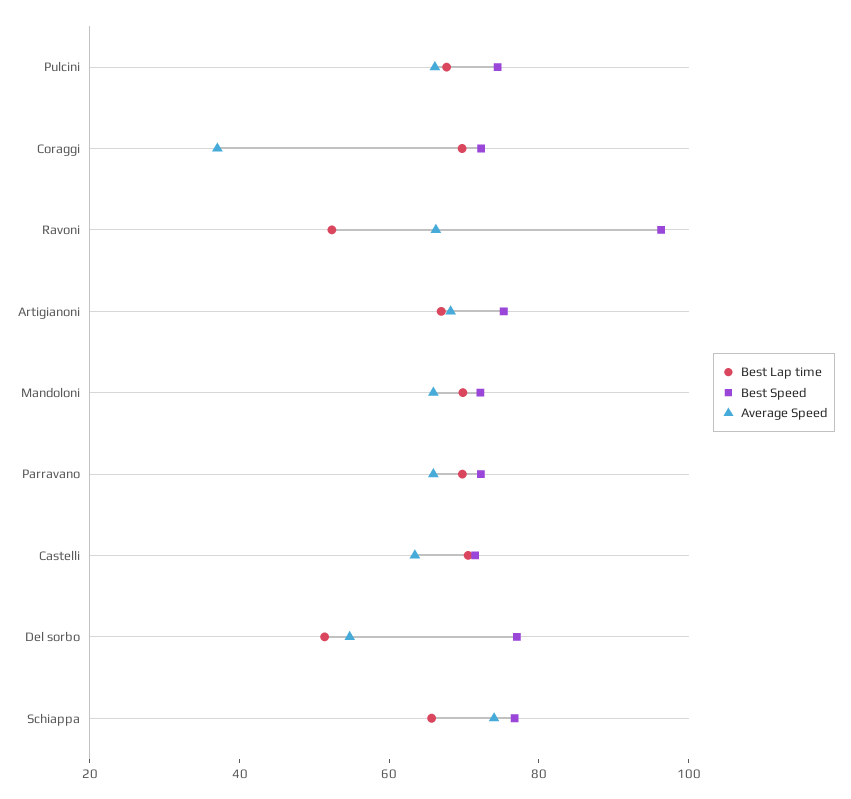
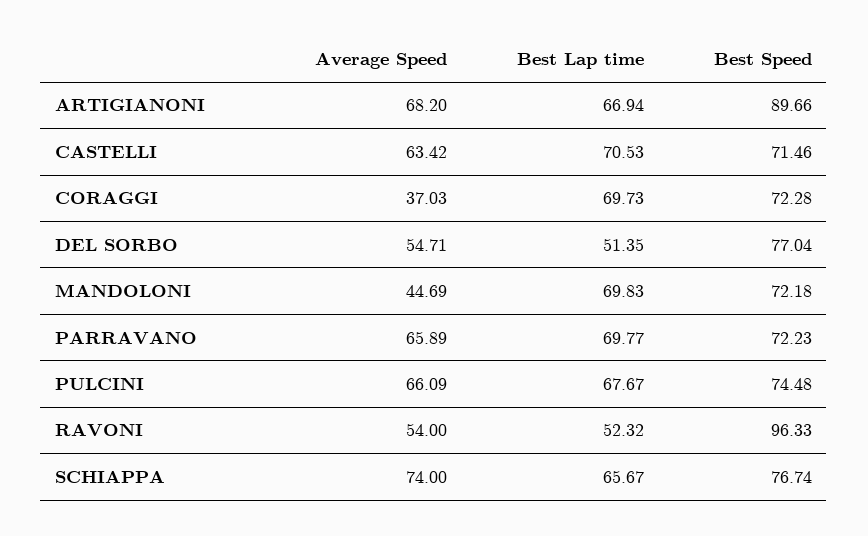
  {
    "Best Lap time": {
      "Pulcini": 67.67,
      "Coraggi": 69.73,
      "Ravoni": 52.32,
      "Artigianoni": 66.94,
      "Mandoloni": 69.83,
      "Parravano": 69.77,
      "Castelli": 70.53,
      "Del sorbo": 51.35,
      "Schiappa": 65.67
    },
    "Best Speed": {
      "Pulcini": 74.48,
      "Coraggi": 72.28,
      "Ravoni": 96.33,
-     "Artigianoni": 75,
+     "Artigianoni": 89.66,
      "Mandoloni": 72.18,
      "Parravano": 72.23,
      "Castelli": 71.46,
      "Del sorbo": 77.04,
      "Schiappa": 76.74
    },
    "Average Speed": {
      "Pulcini": 66.09,
      "Coraggi": 37.03,
-     "Ravoni": 65,
+     "Ravoni": 54,
      "Artigianoni": 68.2,
-     "Mandoloni": 65,
+     "Mandoloni": 44.69,
      "Parravano": 65.89,
      "Castelli": 63.42,
      "Del sorbo": 54.71,
      "Schiappa": 74
    }
  }

